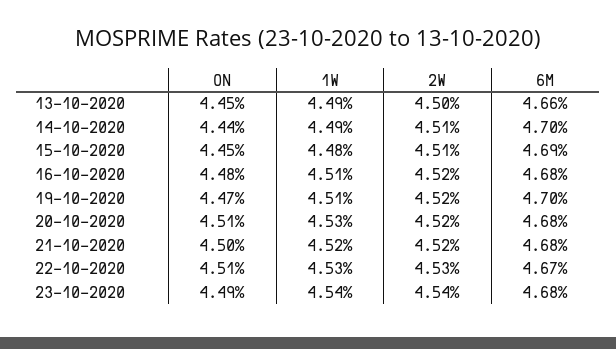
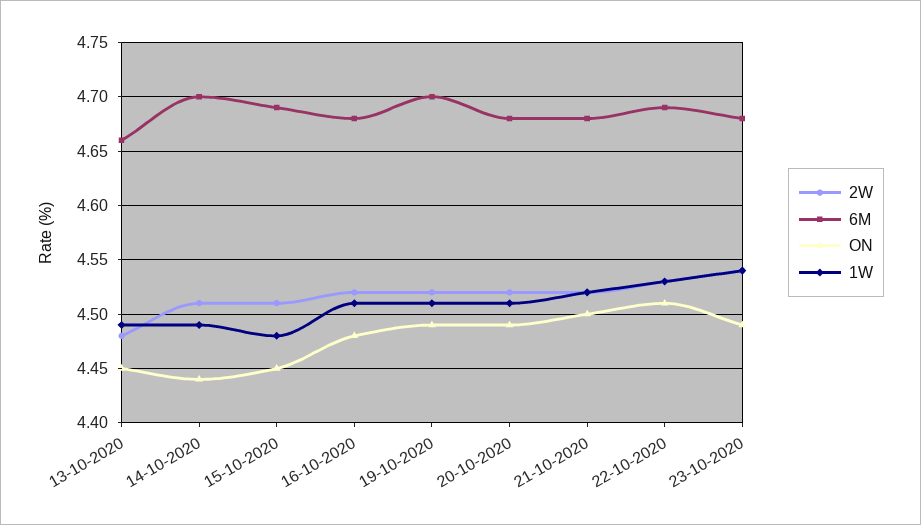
  {
    "ON": {
      "13-10-2020": 4.45,
      "14-10-2020": 4.44,
      "15-10-2020": 4.45,
      "16-10-2020": 4.48,
-     "19-10-2020": 4.47,
+     "19-10-2020": 4.49,
-     "20-10-2020": 4.51,
+     "20-10-2020": 4.49,
      "21-10-2020": 4.5,
      "22-10-2020": 4.51,
      "23-10-2020": 4.49
    },
    "1W": {
      "13-10-2020": 4.49,
      "14-10-2020": 4.49,
      "15-10-2020": 4.48,
      "16-10-2020": 4.51,
      "19-10-2020": 4.51,
-     "20-10-2020": 4.53,
+     "20-10-2020": 4.51,
      "21-10-2020": 4.52,
      "22-10-2020": 4.53,
      "23-10-2020": 4.54
    },
    "2W": {
-     "13-10-2020": 4.5,
+     "13-10-2020": 4.48,
      "14-10-2020": 4.51,
      "15-10-2020": 4.51,
      "16-10-2020": 4.52,
      "19-10-2020": 4.52,
      "20-10-2020": 4.52,
      "21-10-2020": 4.52,
      "22-10-2020": 4.53,
      "23-10-2020": 4.54
    },
    "6M": {
      "13-10-2020": 4.66,
      "14-10-2020": 4.7,
      "15-10-2020": 4.69,
      "16-10-2020": 4.68,
      "19-10-2020": 4.7,
      "20-10-2020": 4.68,
      "21-10-2020": 4.68,
-     "22-10-2020": 4.67,
+     "22-10-2020": 4.69,
      "23-10-2020": 4.68
    }
  }

